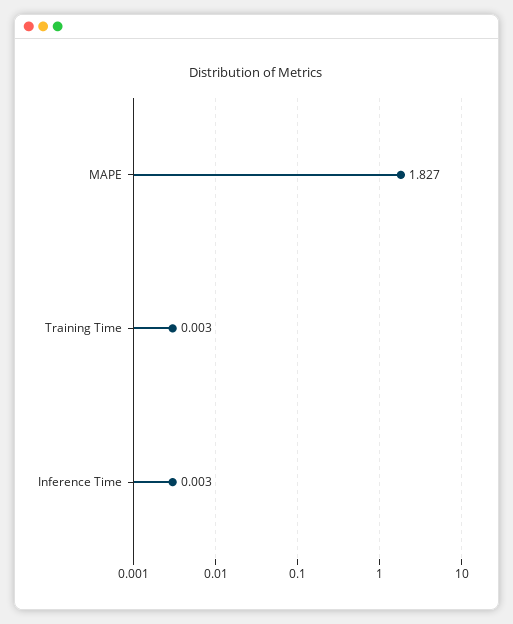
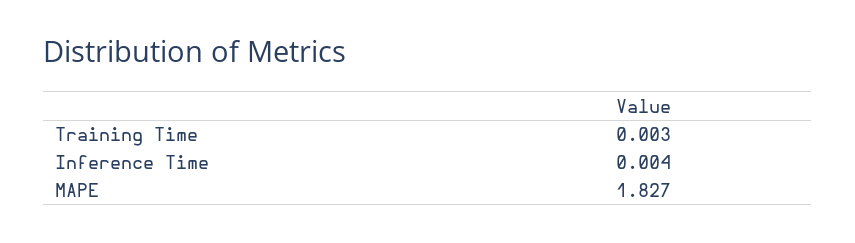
  {
    "MAPE": 1.827,
    "Training Time": 0.003,
-   "Inference Time": 0.003
+   "Inference Time": 0.004
  }

